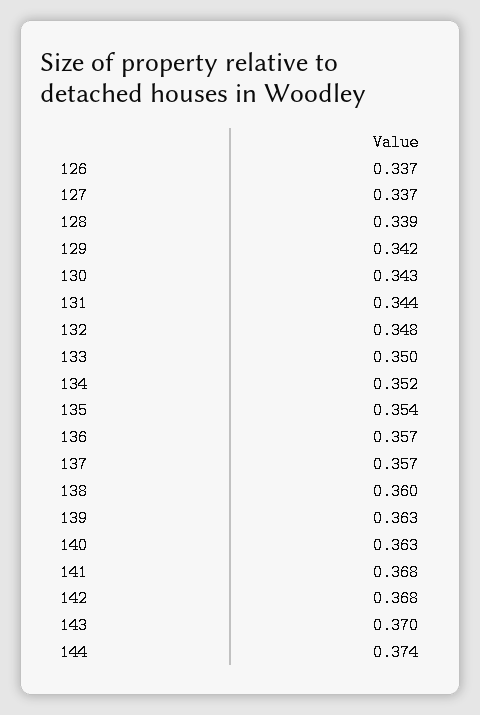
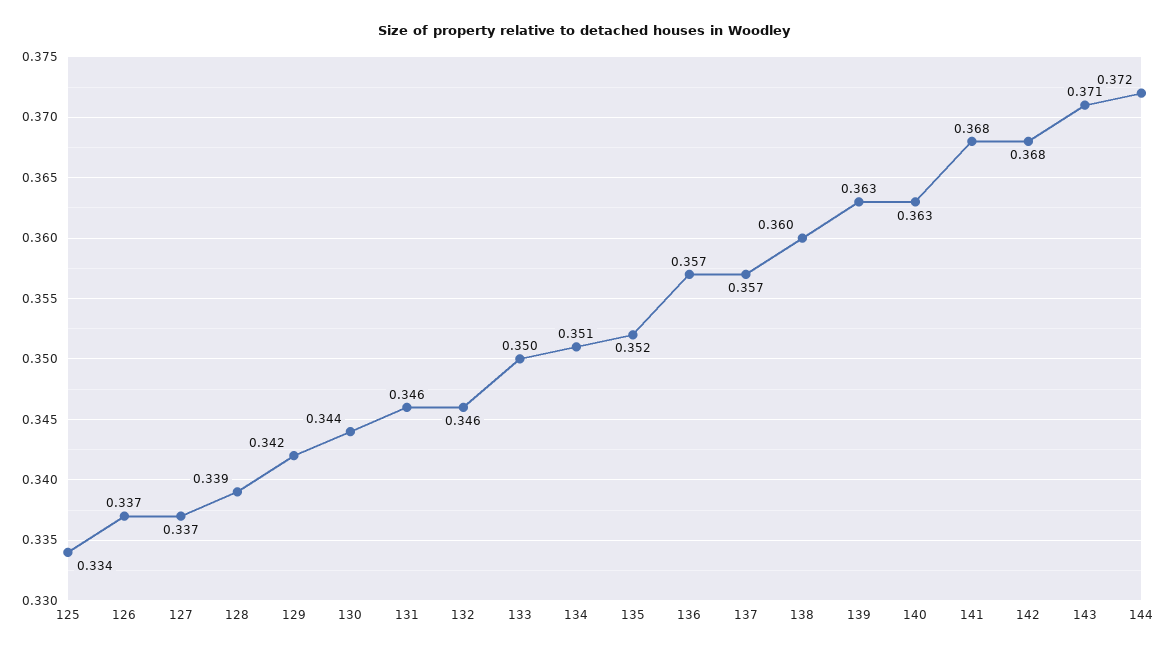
  {
    "126": 0.337,
    "127": 0.337,
    "128": 0.339,
    "129": 0.342,
-   "130": 0.343,
+   "130": 0.344,
-   "131": 0.344,
+   "131": 0.346,
-   "132": 0.348,
+   "132": 0.346,
    "133": 0.35,
-   "134": 0.352,
+   "134": 0.351,
-   "135": 0.354,
+   "135": 0.352,
    "136": 0.357,
    "137": 0.357,
    "138": 0.36,
    "139": 0.363,
    "140": 0.363,
    "141": 0.368,
    "142": 0.368,
-   "143": 0.37,
+   "143": 0.371,
-   "144": 0.374
+   "144": 0.372,
+   "125": 0.334
  }

